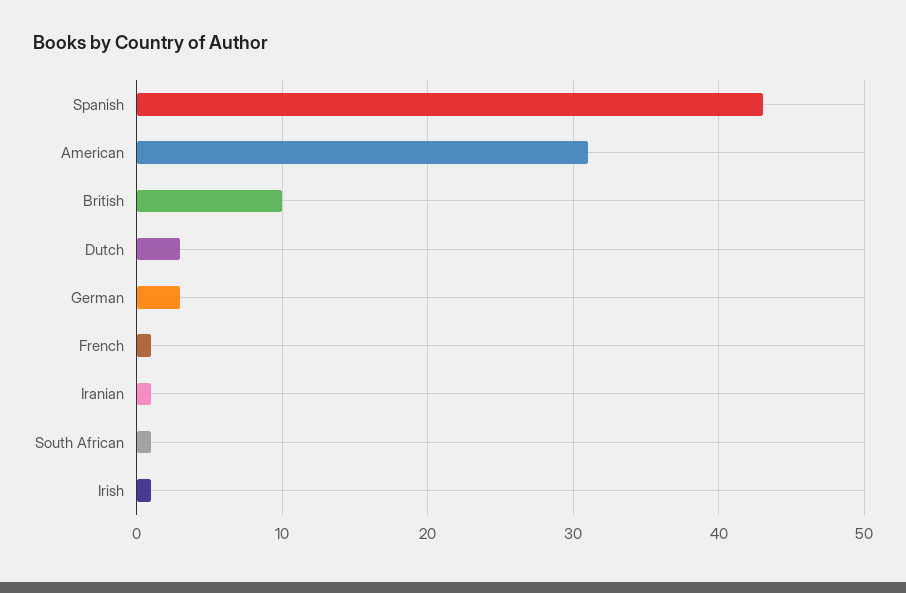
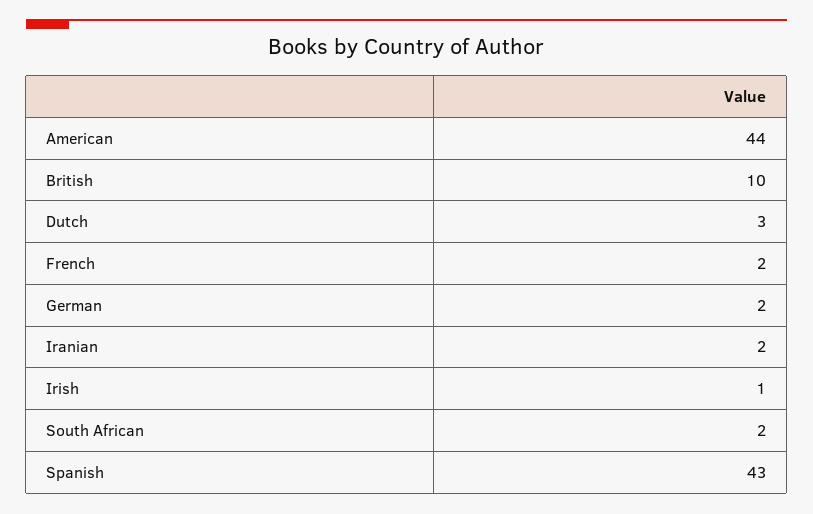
  {
    "Spanish": 43,
-   "American": 31,
+   "American": 44,
    "British": 10,
    "Dutch": 3,
-   "German": 3,
+   "German": 2,
-   "French": 1,
+   "French": 2,
-   "Iranian": 1,
+   "Iranian": 2,
-   "South African": 1,
+   "South African": 2,
    "Irish": 1
  }

